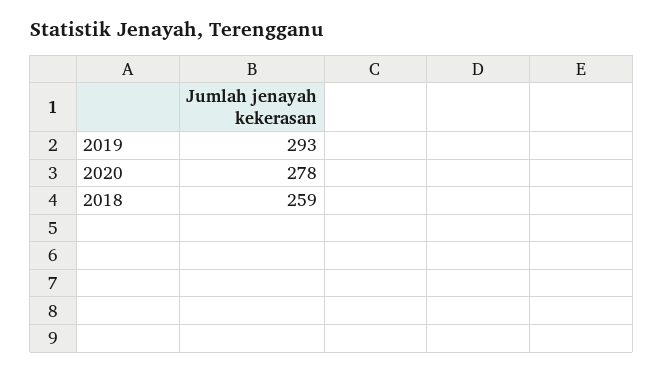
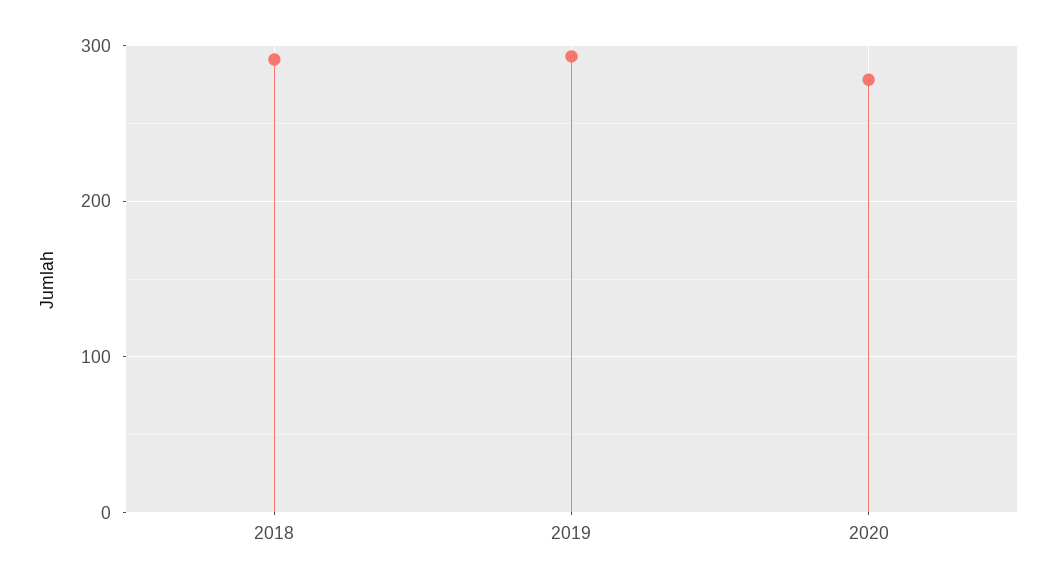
  {
    "2019": 293,
    "2020": 278,
-   "2018": 259
+   "2018": 290
  }

